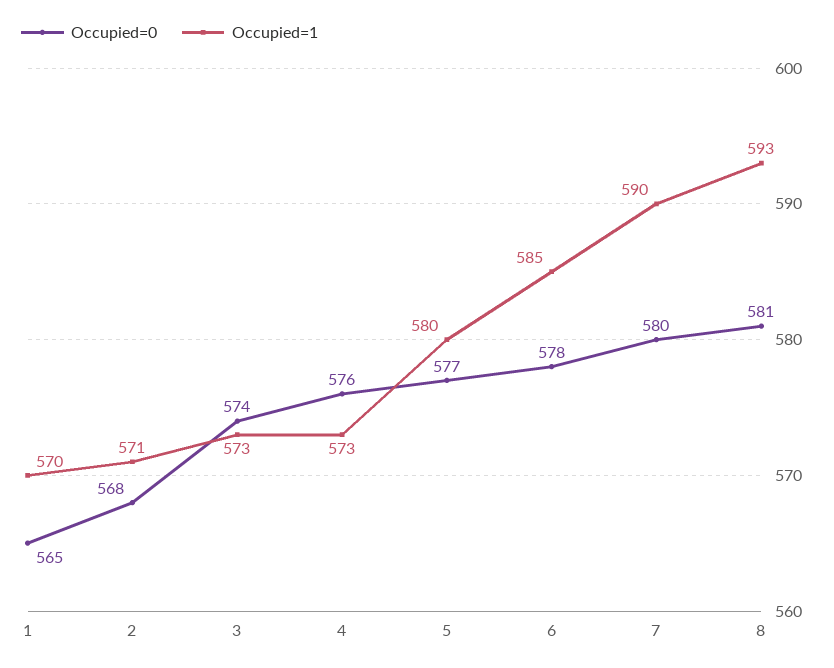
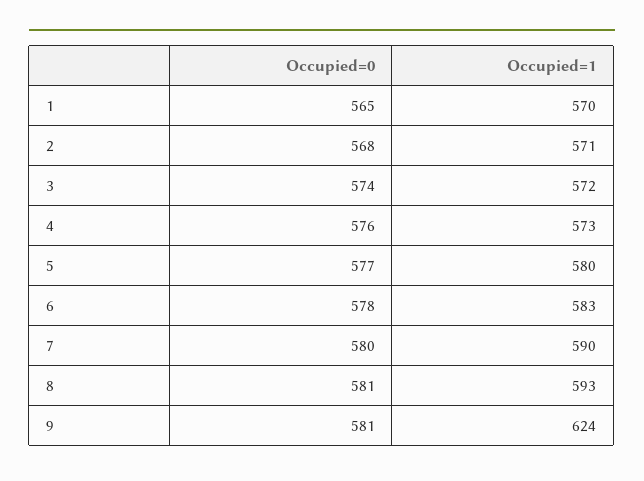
  {
    "Occupied=0": {
      "1": 565,
      "2": 568,
      "3": 574,
      "4": 576,
      "5": 577,
      "6": 578,
      "7": 580,
-     "8": 581
+     "8": 581,
+     "9": 581
    },
    "Occupied=1": {
      "1": 570,
      "2": 571,
-     "3": 573,
+     "3": 572,
      "4": 573,
      "5": 580,
-     "6": 585,
+     "6": 583,
      "7": 590,
-     "8": 593
+     "8": 593,
+     "9": 624
    }
  }

